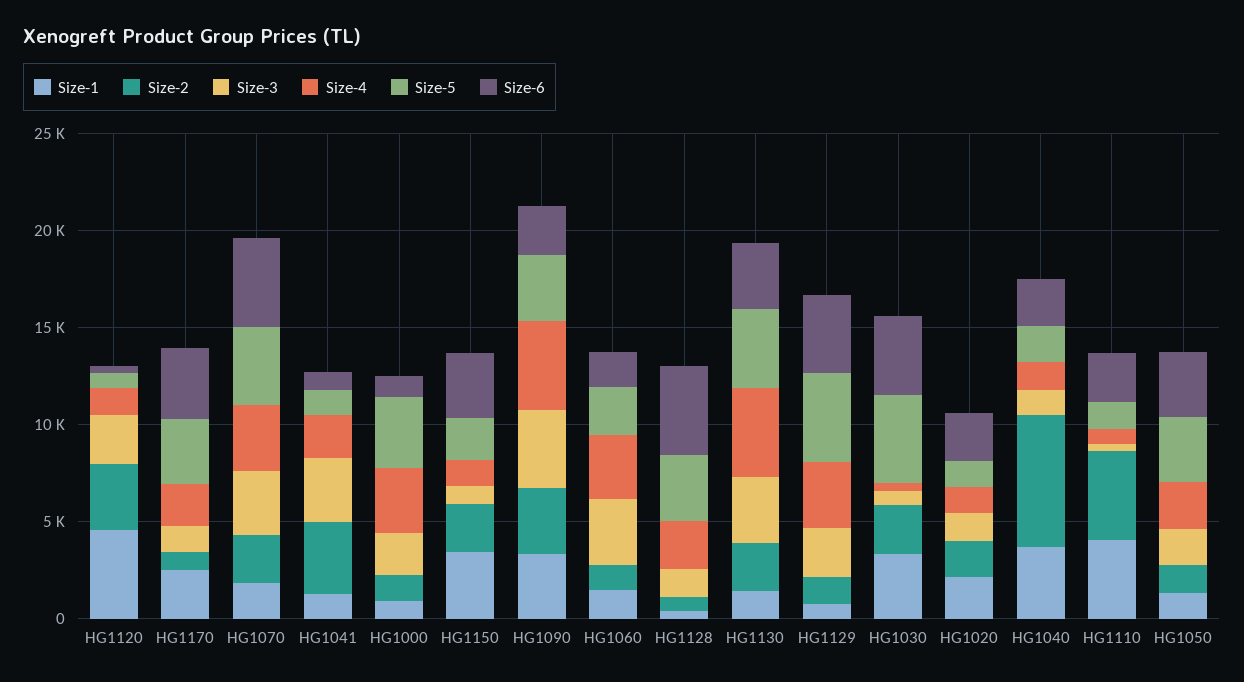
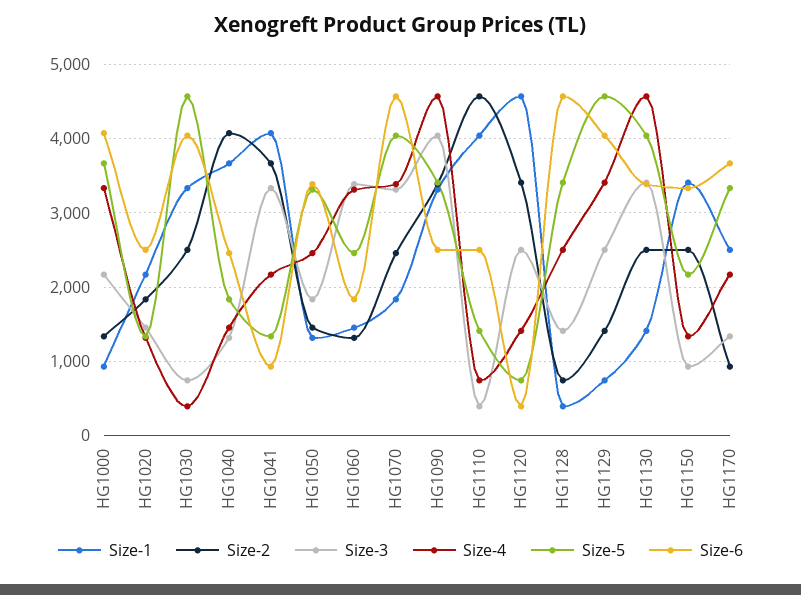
  {
    "Size-1": {
      "HG1120": 4600,
      "HG1170": 2500,
      "HG1070": 1800,
-     "HG1041": 1000,
+     "HG1041": 4100,
      "HG1000": 900,
      "HG1150": 3400,
      "HG1090": 3300,
      "HG1060": 1500,
      "HG1128": 400,
      "HG1130": 1400,
      "HG1129": 700,
      "HG1030": 3300,
      "HG1020": 2200,
      "HG1040": 3700,
      "HG1110": 4000,
      "HG1050": 1300
    },
    "Size-2": {
      "HG1120": 3400,
      "HG1170": 900,
      "HG1070": 2500,
      "HG1041": 3700,
      "HG1000": 1300,
      "HG1150": 2500,
      "HG1090": 3400,
      "HG1060": 1300,
      "HG1128": 700,
      "HG1130": 2500,
      "HG1129": 1400,
      "HG1030": 2500,
      "HG1020": 1800,
-     "HG1040": 7000,
+     "HG1040": 4100,
      "HG1110": 4600,
      "HG1050": 1500
    },
    "Size-3": {
      "HG1120": 2500,
      "HG1170": 1300,
      "HG1070": 3300,
      "HG1041": 3300,
      "HG1000": 2200,
      "HG1150": 900,
      "HG1090": 4000,
      "HG1060": 3400,
      "HG1128": 1400,
      "HG1130": 3400,
      "HG1129": 2500,
      "HG1030": 700,
      "HG1020": 1500,
      "HG1040": 1300,
      "HG1110": 400,
      "HG1050": 1800
    },
    "Size-4": {
      "HG1120": 1400,
      "HG1170": 2200,
      "HG1070": 3400,
      "HG1041": 2200,
      "HG1000": 3300,
      "HG1150": 1300,
      "HG1090": 4600,
      "HG1060": 3300,
      "HG1128": 2500,
      "HG1130": 4600,
      "HG1129": 3400,
      "HG1030": 400,
      "HG1020": 1300,
      "HG1040": 1500,
      "HG1110": 700,
      "HG1050": 2500
    },
    "Size-5": {
      "HG1120": 700,
      "HG1170": 3300,
      "HG1070": 4000,
      "HG1041": 1300,
      "HG1000": 3700,
      "HG1150": 2200,
      "HG1090": 3400,
      "HG1060": 2500,
      "HG1128": 3400,
      "HG1130": 4000,
      "HG1129": 4600,
      "HG1030": 4600,
      "HG1020": 1300,
      "HG1040": 1800,
      "HG1110": 1400,
      "HG1050": 3300
    },
    "Size-6": {
      "HG1120": 400,
      "HG1170": 3700,
      "HG1070": 4600,
      "HG1041": 900,
-     "HG1000": 1000,
+     "HG1000": 4100,
      "HG1150": 3300,
      "HG1090": 2500,
      "HG1060": 1800,
      "HG1128": 4600,
      "HG1130": 3400,
      "HG1129": 4000,
      "HG1030": 4000,
      "HG1020": 2500,
      "HG1040": 2500,
      "HG1110": 2500,
      "HG1050": 3400
    }
  }

